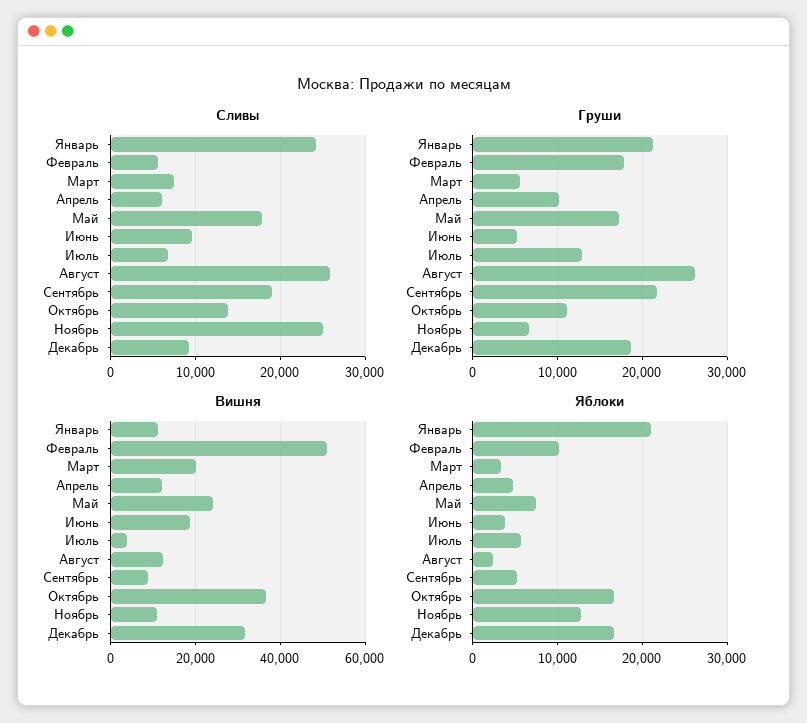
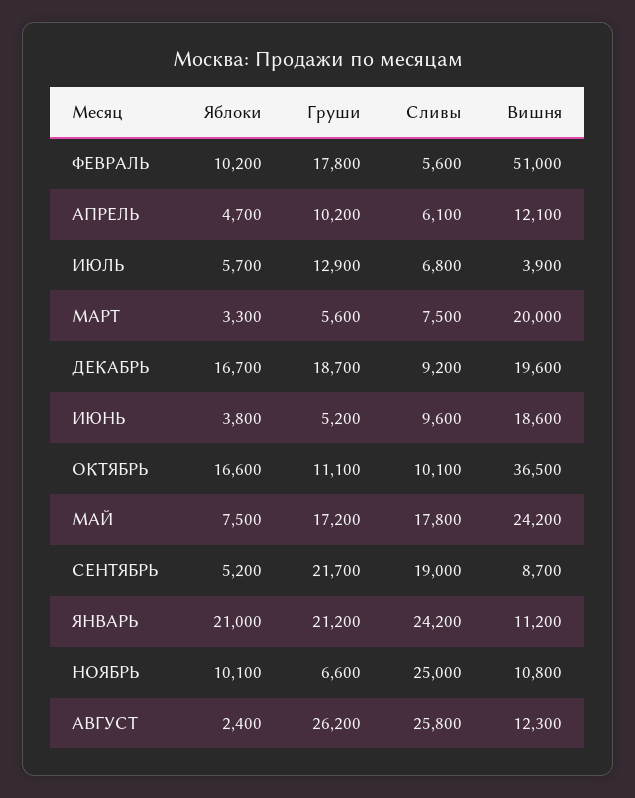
  {
    "Сливы": {
      "Январь": 24200,
      "Февраль": 5600,
      "Март": 7500,
      "Апрель": 6100,
      "Май": 17800,
      "Июнь": 9600,
      "Июль": 6800,
      "Август": 25800,
      "Сентябрь": 19000,
-     "Октябрь": 14000,
+     "Октябрь": 10100,
      "Ноябрь": 25000,
      "Декабрь": 9200
    },
    "Груши": {
      "Январь": 21200,
      "Февраль": 17800,
      "Март": 5600,
      "Апрель": 10200,
      "Май": 17200,
      "Июнь": 5200,
      "Июль": 12900,
      "Август": 26200,
      "Сентябрь": 21700,
      "Октябрь": 11100,
      "Ноябрь": 6600,
      "Декабрь": 18700
    },
    "Вишня": {
      "Январь": 11200,
      "Февраль": 51000,
      "Март": 20000,
      "Апрель": 12100,
      "Май": 24200,
      "Июнь": 18600,
      "Июль": 3900,
      "Август": 12300,
      "Сентябрь": 8700,
      "Октябрь": 36500,
      "Ноябрь": 10800,
-     "Декабрь": 32000
+     "Декабрь": 19600
    },
    "Яблоки": {
      "Январь": 21000,
      "Февраль": 10200,
      "Март": 3300,
      "Апрель": 4700,
      "Май": 7500,
      "Июнь": 3800,
      "Июль": 5700,
      "Август": 2400,
      "Сентябрь": 5200,
      "Октябрь": 16600,
-     "Ноябрь": 13000,
+     "Ноябрь": 10100,
      "Декабрь": 16700
    }
  }

